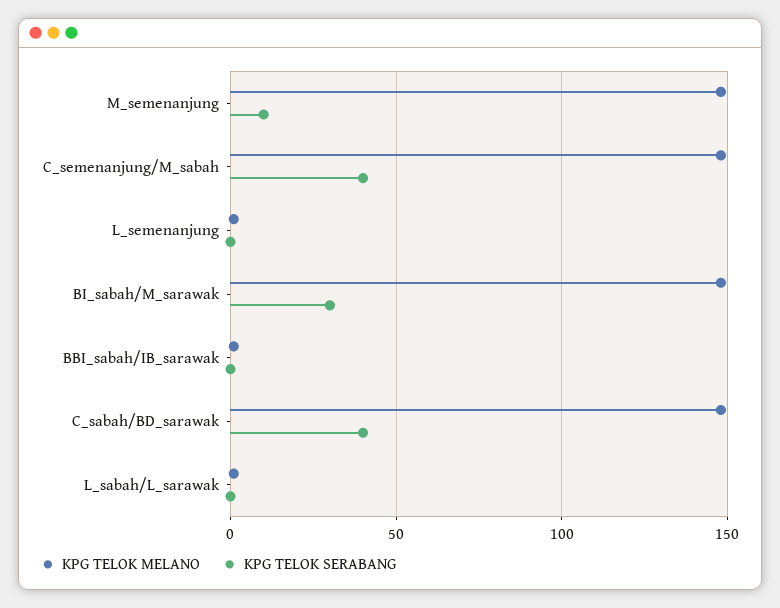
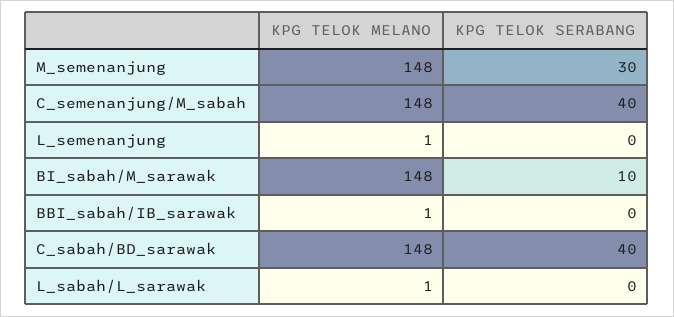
  {
    "KPG TELOK MELANO": {
      "M_semenanjung": 148,
      "C_semenanjung/M_sabah": 148,
      "L_semenanjung": 1,
      "BI_sabah/M_sarawak": 148,
      "BBI_sabah/IB_sarawak": 1,
      "C_sabah/BD_sarawak": 148,
      "L_sabah/L_sarawak": 1
    },
    "KPG TELOK SERABANG": {
-     "M_semenanjung": 10,
+     "M_semenanjung": 30,
      "C_semenanjung/M_sabah": 40,
      "L_semenanjung": 0,
-     "BI_sabah/M_sarawak": 30,
+     "BI_sabah/M_sarawak": 10,
      "BBI_sabah/IB_sarawak": 0,
      "C_sabah/BD_sarawak": 40,
      "L_sabah/L_sarawak": 0
    }
  }

